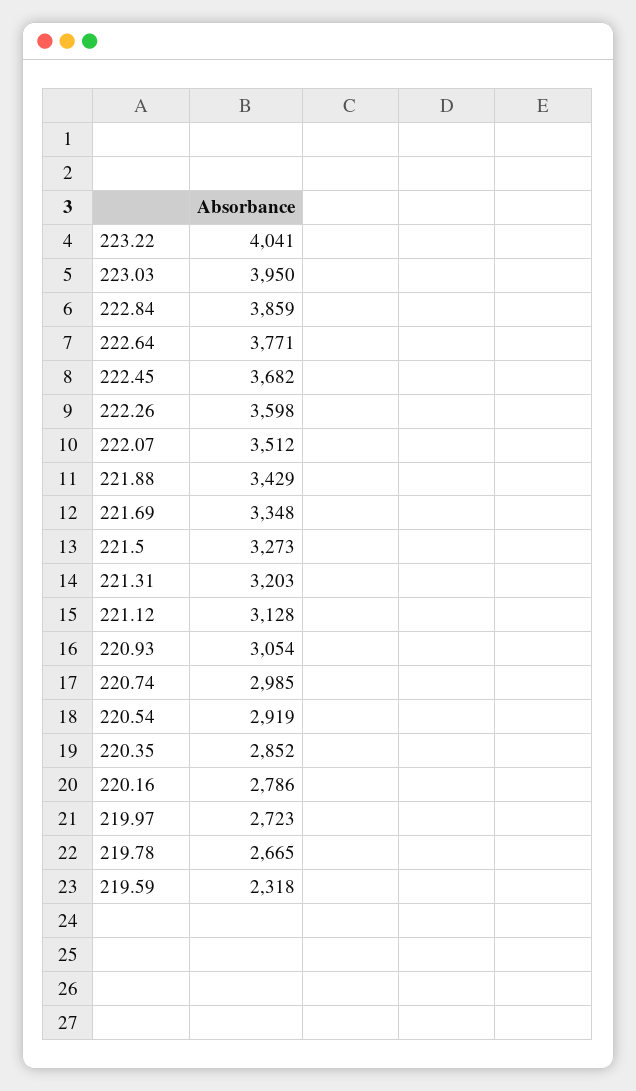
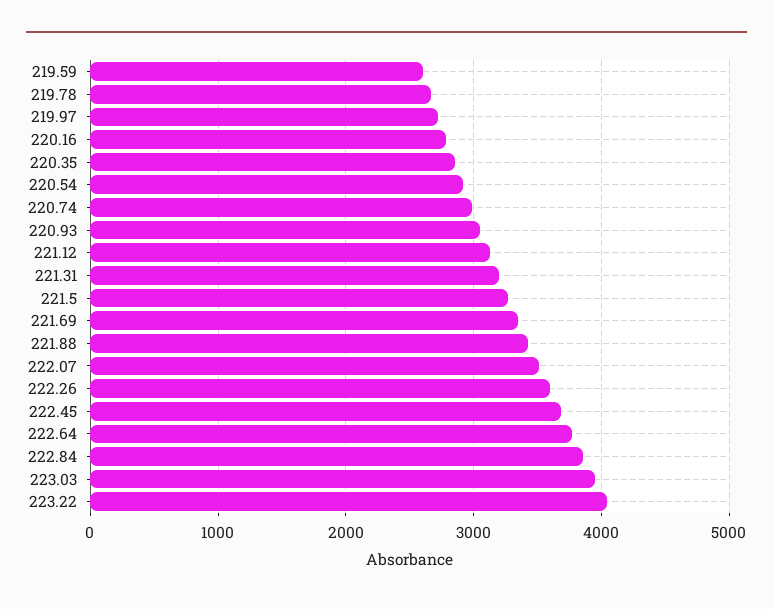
  {
    "223.22": 4041,
    "223.03": 3950,
    "222.84": 3859,
    "222.64": 3771,
    "222.45": 3682,
    "222.26": 3598,
    "222.07": 3512,
    "221.88": 3429,
    "221.69": 3348,
    "221.5": 3273,
    "221.31": 3203,
    "221.12": 3128,
    "220.93": 3054,
    "220.74": 2985,
    "220.54": 2919,
    "220.35": 2852,
    "220.16": 2786,
    "219.97": 2723,
    "219.78": 2665,
-   "219.59": 2318
+   "219.59": 2600
  }

